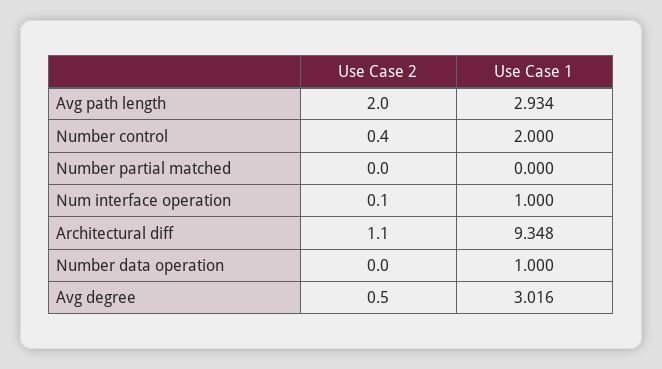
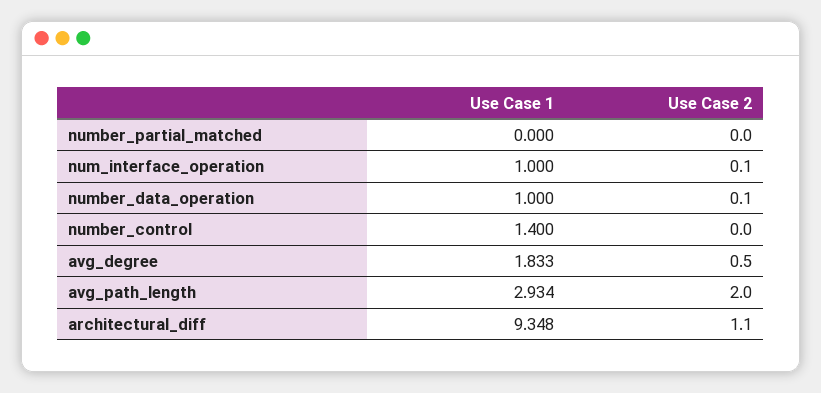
  {
    "Use Case 2": {
      "Avg path length": 2,
-     "Number control": 0.4,
+     "Number control": 0,
      "Number partial matched": 0,
      "Num interface operation": 0.1,
      "Architectural diff": 1.1,
-     "Number data operation": 0,
+     "Number data operation": 0.1,
      "Avg degree": 0.5
    },
    "Use Case 1": {
      "Avg path length": 2.934,
-     "Number control": 2,
+     "Number control": 1.4,
      "Number partial matched": 0,
      "Num interface operation": 1,
      "Architectural diff": 9.348,
      "Number data operation": 1,
-     "Avg degree": 3.016
+     "Avg degree": 1.833
    }
  }

